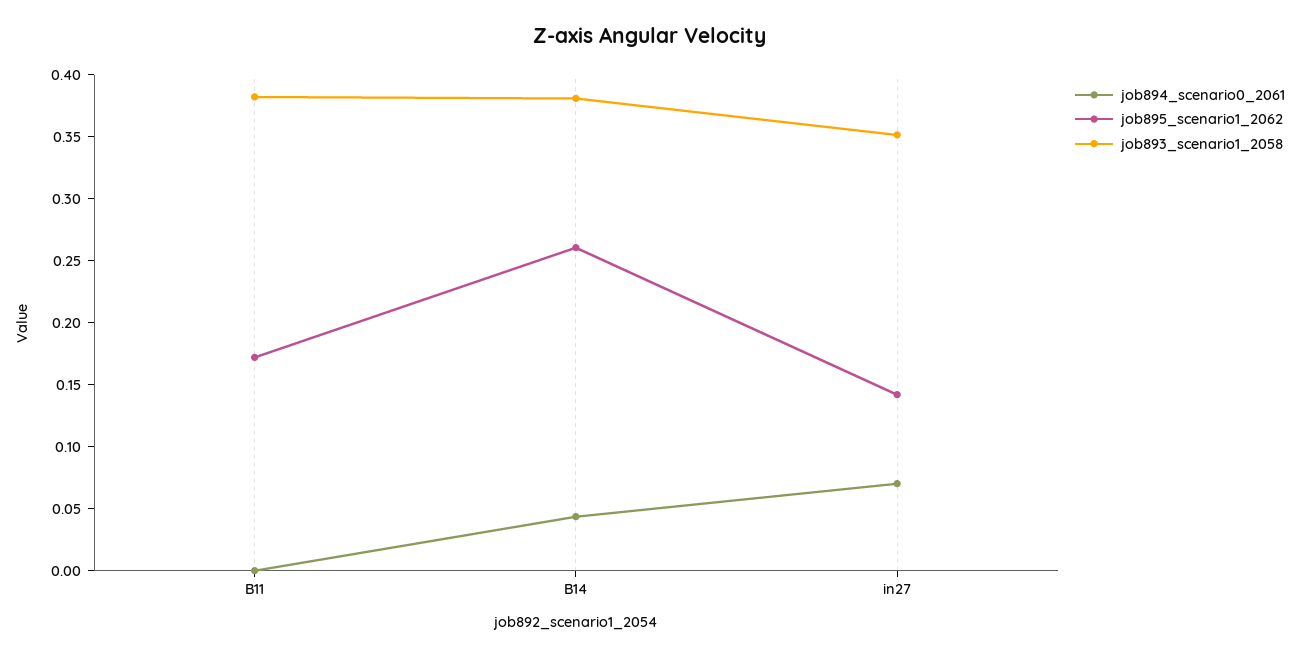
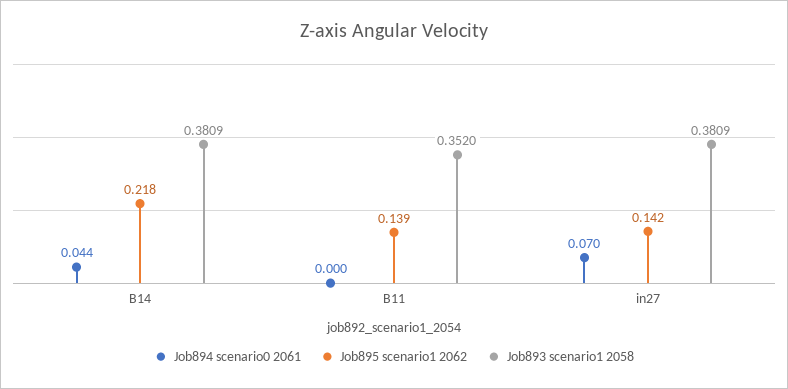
  {
    "job894_scenario0_2061": {
      "B11": 0,
      "B14": 0.044,
      "in27": 0.07
    },
    "job895_scenario1_2062": {
-     "B11": 0.17,
+     "B11": 0.139,
-     "B14": 0.26,
+     "B14": 0.218,
      "in27": 0.142
    },
    "job893_scenario1_2058": {
-     "B11": 0.38,
+     "B11": 0.352,
      "B14": 0.3809,
-     "in27": 0.35
+     "in27": 0.3809
    }
  }

